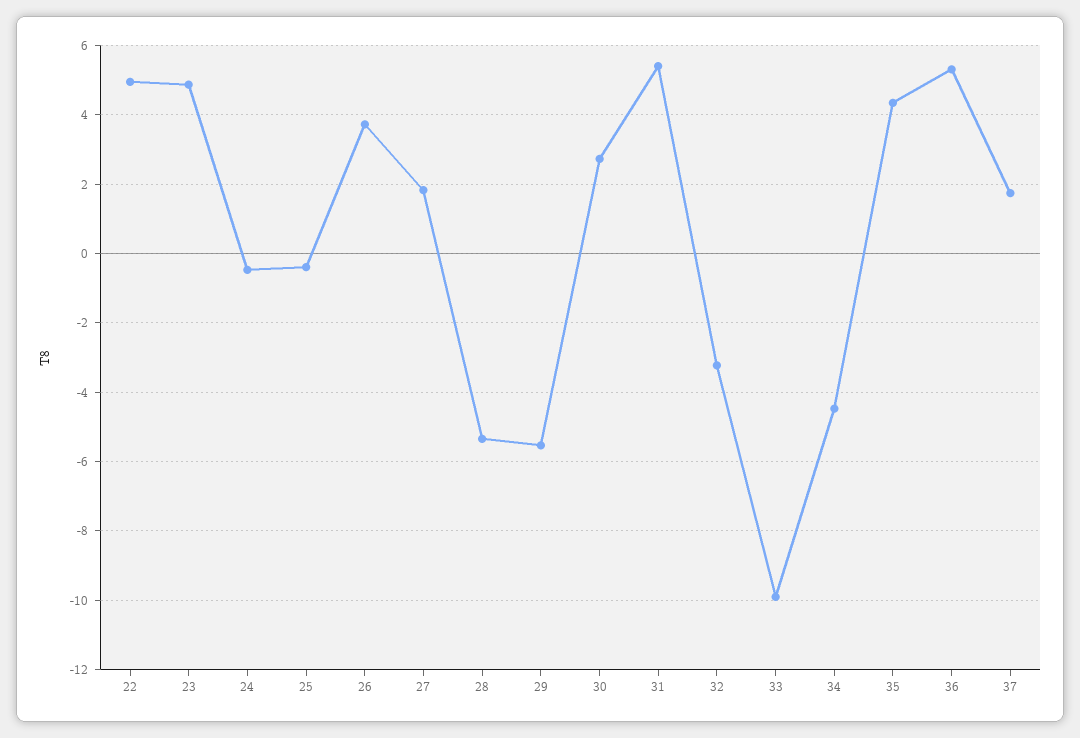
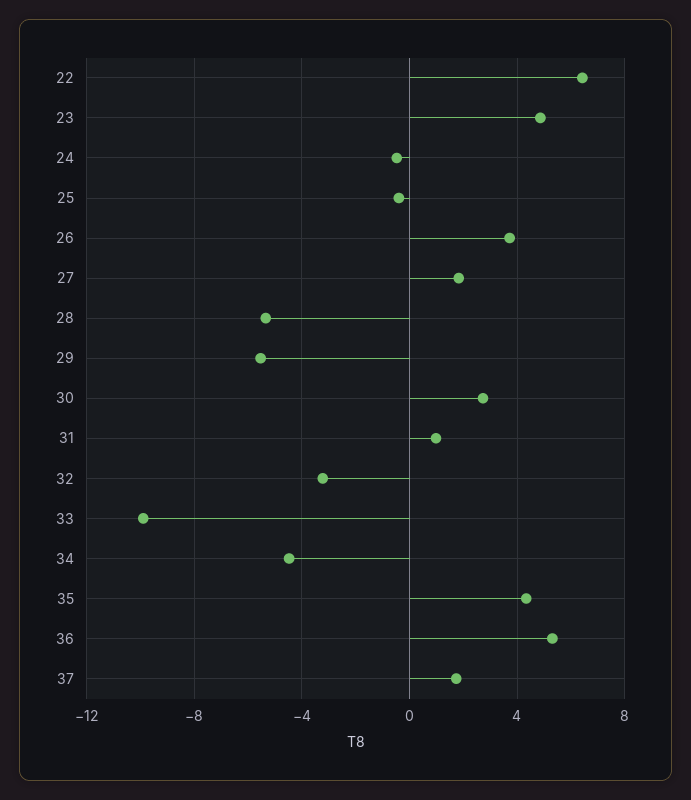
  {
-   "22": 5,
+   "22": 6.5,
    "23": 4.8,
    "24": -0.4,
    "25": -0.4,
    "26": 3.8,
    "27": 1.8,
    "28": -5.4,
    "29": -5.6,
    "30": 2.8,
-   "31": 5.4,
+   "31": 1,
    "32": -3.2,
    "33": -9.8,
    "34": -4.4,
    "35": 4.4,
    "36": 5.4,
    "37": 1.8
  }

